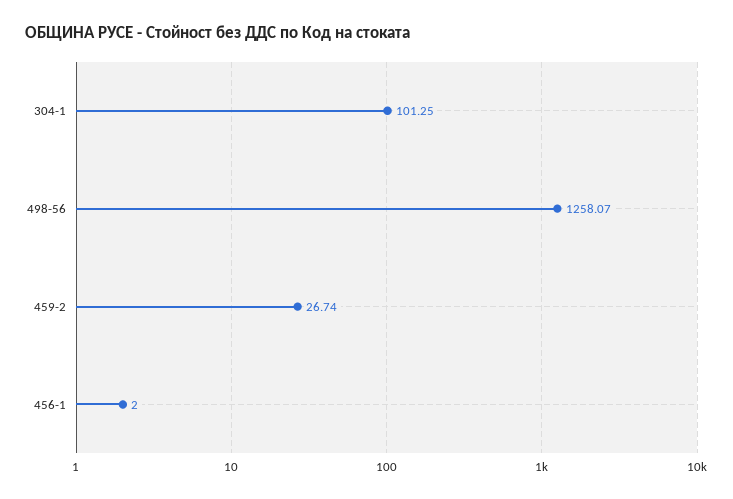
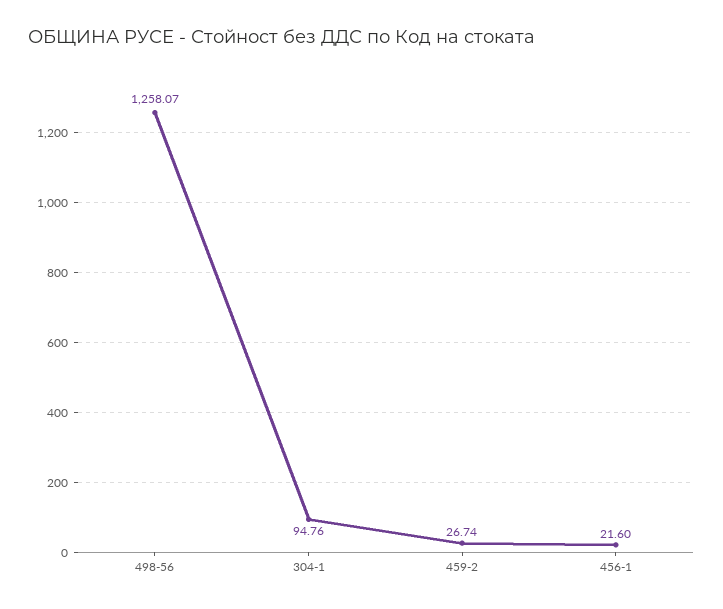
  {
-   "304-1": 101.25,
+   "304-1": 94.76,
    "498-56": 1258.07,
    "459-2": 26.74,
-   "456-1": 2
+   "456-1": 21.6
  }

